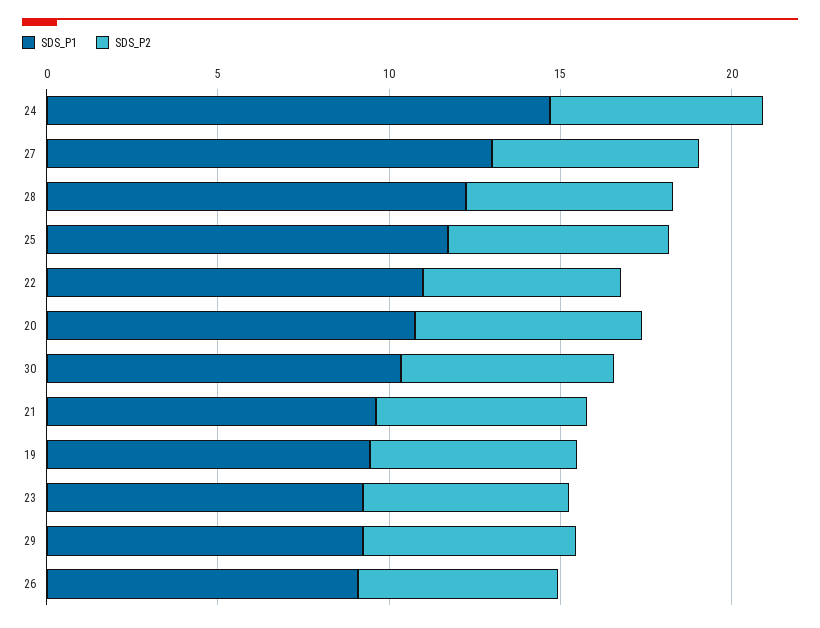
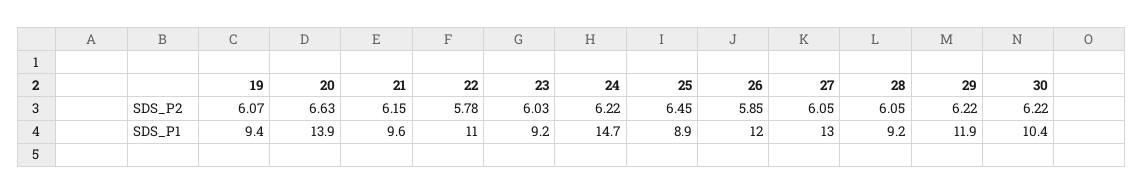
  {
    "SDS_P1": {
      "24": 14.7,
      "27": 13,
-     "28": 12,
+     "28": 9.2,
-     "25": 12,
+     "25": 8.9,
      "22": 11,
-     "20": 11,
+     "20": 13.9,
      "30": 10.4,
      "21": 9.6,
      "19": 9.4,
      "23": 9.2,
-     "29": 9,
+     "29": 11.9,
-     "26": 9
+     "26": 12
    },
    "SDS_P2": {
      "24": 6.22,
      "27": 6.05,
      "28": 6.05,
      "25": 6.45,
      "22": 5.78,
      "20": 6.63,
      "30": 6.22,
      "21": 6.15,
      "19": 6.07,
      "23": 6.03,
      "29": 6.22,
      "26": 5.85
    }
  }

